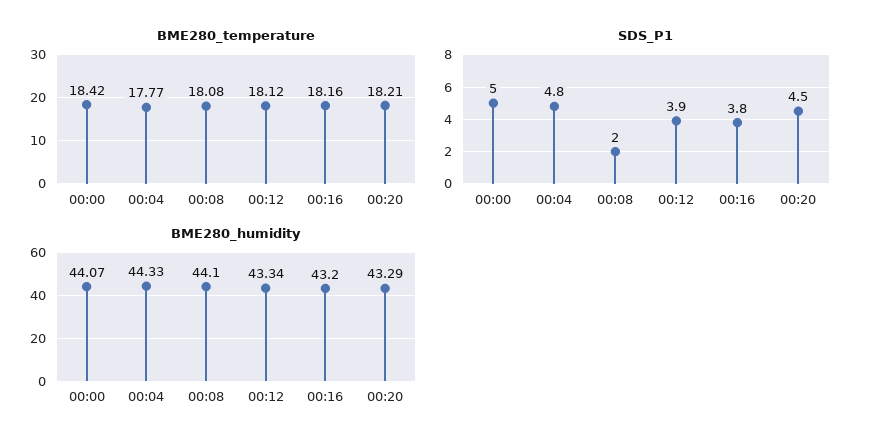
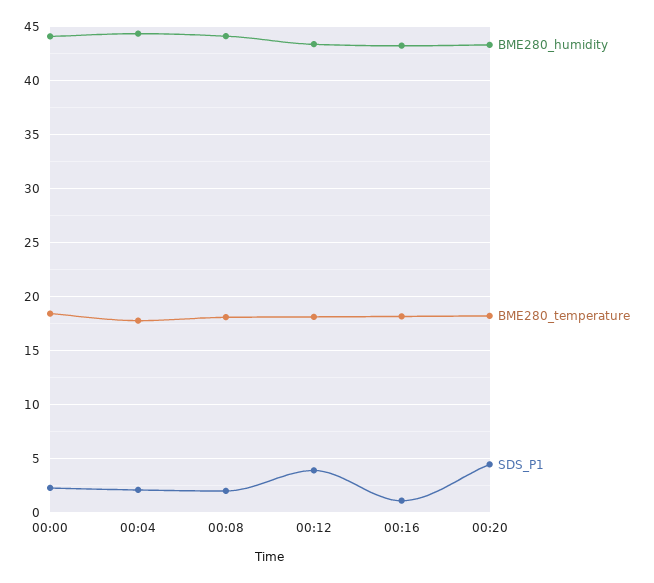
  {
    "BME280_temperature": {
      "00:00": 18.42,
      "00:04": 17.77,
      "00:08": 18.08,
      "00:12": 18.12,
      "00:16": 18.16,
      "00:20": 18.21
    },
    "SDS_P1": {
-     "00:00": 5,
+     "00:00": 2,
-     "00:04": 4.8,
+     "00:04": 2,
      "00:08": 2,
      "00:12": 3.9,
-     "00:16": 3.8,
+     "00:16": 1,
      "00:20": 4.5
    },
    "BME280_humidity": {
      "00:00": 44.07,
      "00:04": 44.33,
      "00:08": 44.1,
      "00:12": 43.34,
      "00:16": 43.2,
      "00:20": 43.29
    }
  }

